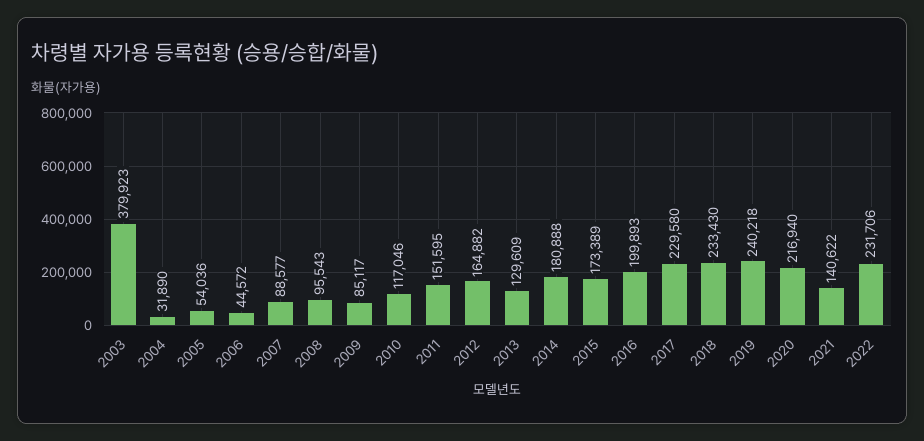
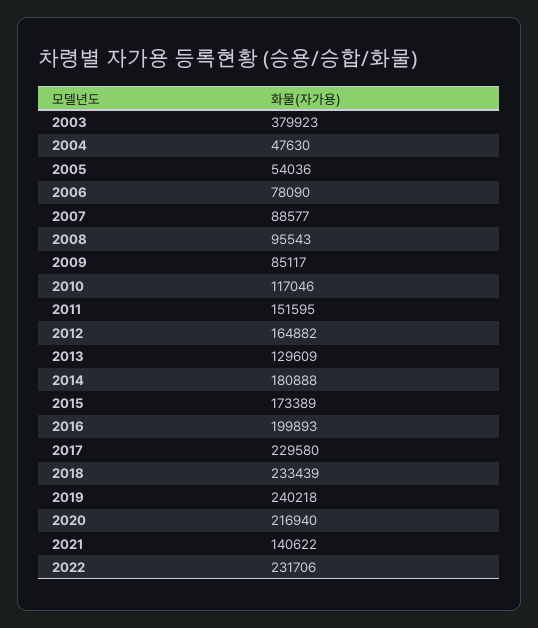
  {
    "2003": 379923,
-   "2004": 31890,
+   "2004": 47630,
    "2005": 54036,
-   "2006": 44572,
+   "2006": 78090,
    "2007": 88577,
    "2008": 95543,
    "2009": 85117,
    "2010": 117046,
    "2011": 151595,
    "2012": 164882,
    "2013": 129609,
    "2014": 180888,
    "2015": 173389,
    "2016": 199893,
    "2017": 229580,
-   "2018": 233430,
+   "2018": 233439,
    "2019": 240218,
    "2020": 216940,
    "2021": 140622,
    "2022": 231706
  }

